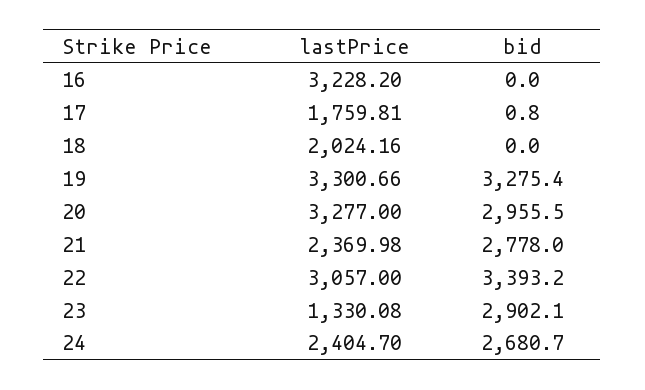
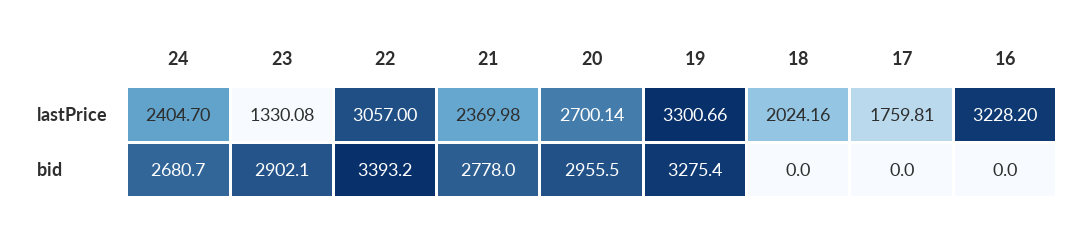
  {
    "lastPrice": {
      "16": 3228.2,
      "17": 1759.81,
      "18": 2024.16,
      "19": 3300.66,
-     "20": 3277,
+     "20": 2700.14,
      "21": 2369.98,
      "22": 3057,
      "23": 1330.08,
      "24": 2404.7
    },
    "bid": {
      "16": 0,
-     "17": 0.8,
+     "17": 0,
      "18": 0,
      "19": 3275.4,
      "20": 2955.5,
      "21": 2778,
      "22": 3393.2,
      "23": 2902.1,
      "24": 2680.7
    }
  }

